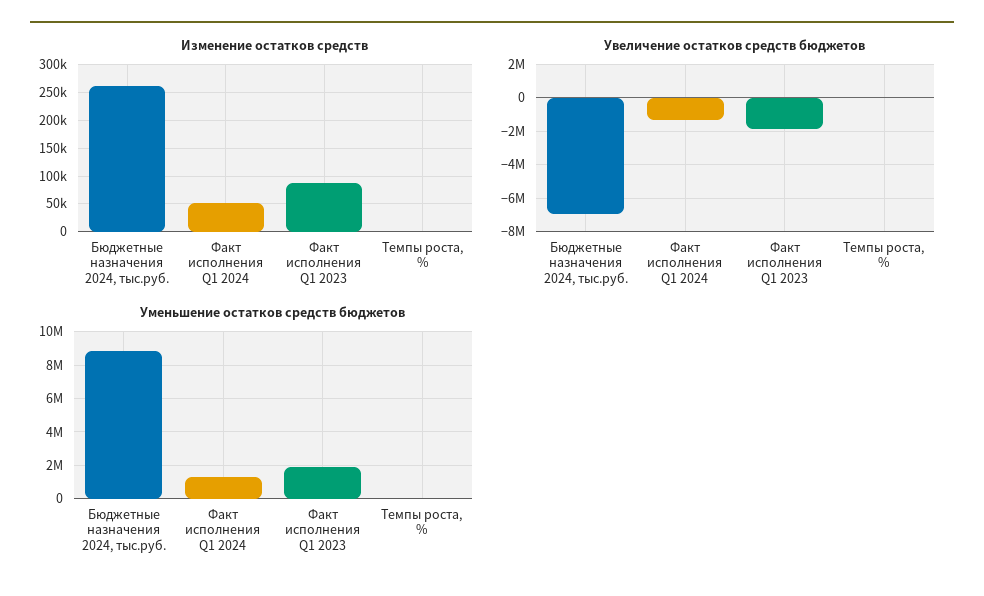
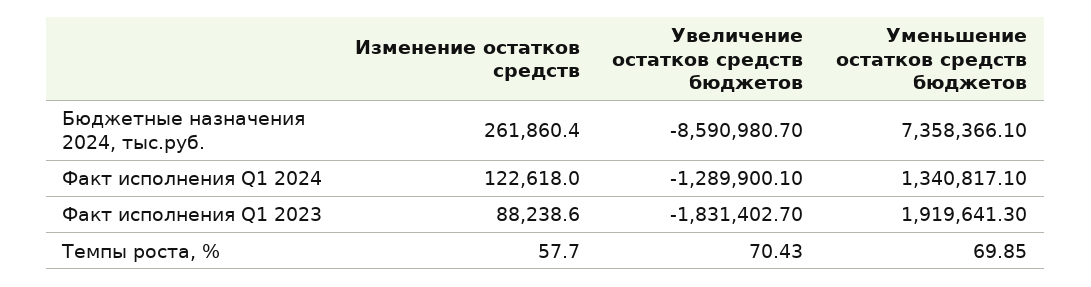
  {
    "Изменение остатков средств": {
      "Бюджетные назначения 2024, тыс.руб.": 261860.4,
-     "Факт исполнения Q1 2024": 50000,
+     "Факт исполнения Q1 2024": 122618,
      "Факт исполнения Q1 2023": 88238.6,
      "Темпы роста, %": 57.7
    },
    "Увеличение остатков средств бюджетов": {
-     "Бюджетные назначения 2024, тыс.руб.": -7000000,
+     "Бюджетные назначения 2024, тыс.руб.": -8590980.7,
      "Факт исполнения Q1 2024": -1289900.1,
      "Факт исполнения Q1 2023": -1831402.7,
      "Темпы роста, %": 70.43
    },
    "Уменьшение остатков средств бюджетов": {
-     "Бюджетные назначения 2024, тыс.руб.": 9000000,
+     "Бюджетные назначения 2024, тыс.руб.": 7358366.1,
      "Факт исполнения Q1 2024": 1340817.1,
      "Факт исполнения Q1 2023": 1919641.3,
      "Темпы роста, %": 69.85
    }
  }

